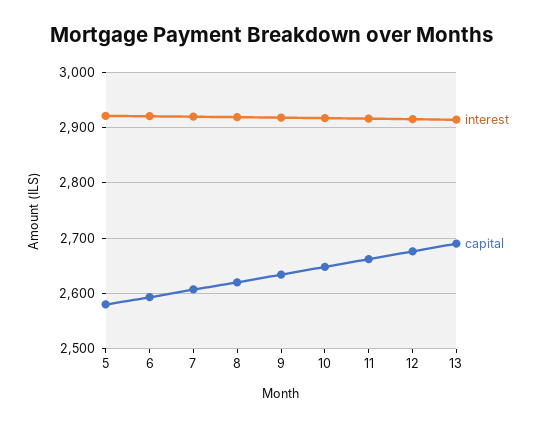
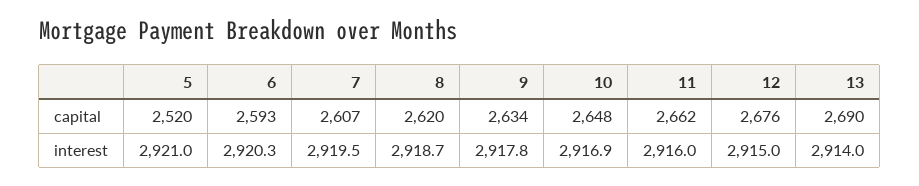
  {
    "interest": {
      "5": 2921,
      "6": 2920.3,
      "7": 2919.5,
      "8": 2918.7,
      "9": 2917.8,
      "10": 2916.9,
      "11": 2916,
      "12": 2915,
      "13": 2914
    },
    "capital": {
-     "5": 2580,
+     "5": 2520,
      "6": 2593,
      "7": 2607,
      "8": 2620,
      "9": 2634,
      "10": 2648,
      "11": 2662,
      "12": 2676,
      "13": 2690
    }
  }

